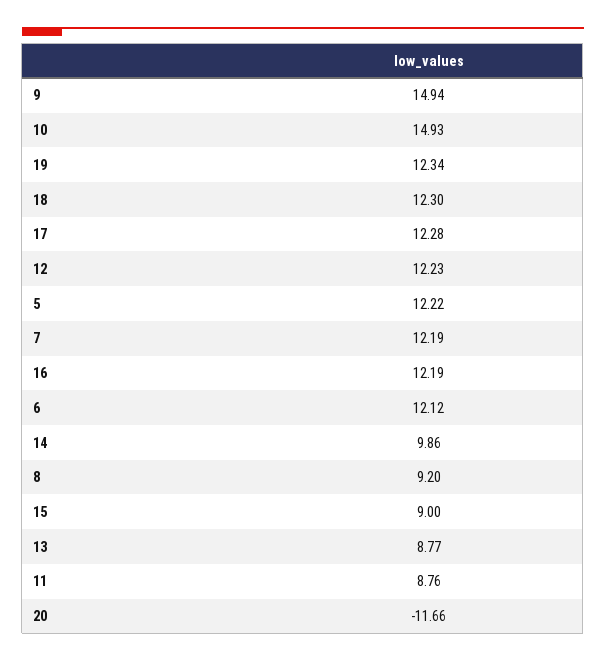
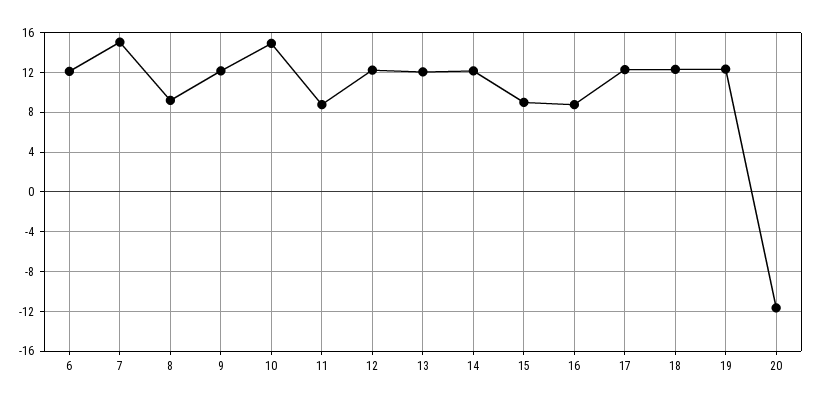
  {
-   "9": 14.94,
+   "9": 12,
    "10": 14.93,
    "19": 12.34,
    "18": 12.3,
    "17": 12.28,
    "12": 12.23,
-   "5": 12.22,
-   "7": 12.19,
+   "7": 15,
-   "16": 12.19,
+   "16": 9,
    "6": 12.12,
-   "14": 9.86,
+   "14": 12,
    "8": 9.2,
    "15": 9,
-   "13": 8.77,
+   "13": 12,
    "11": 8.76,
    "20": -11.66
  }

